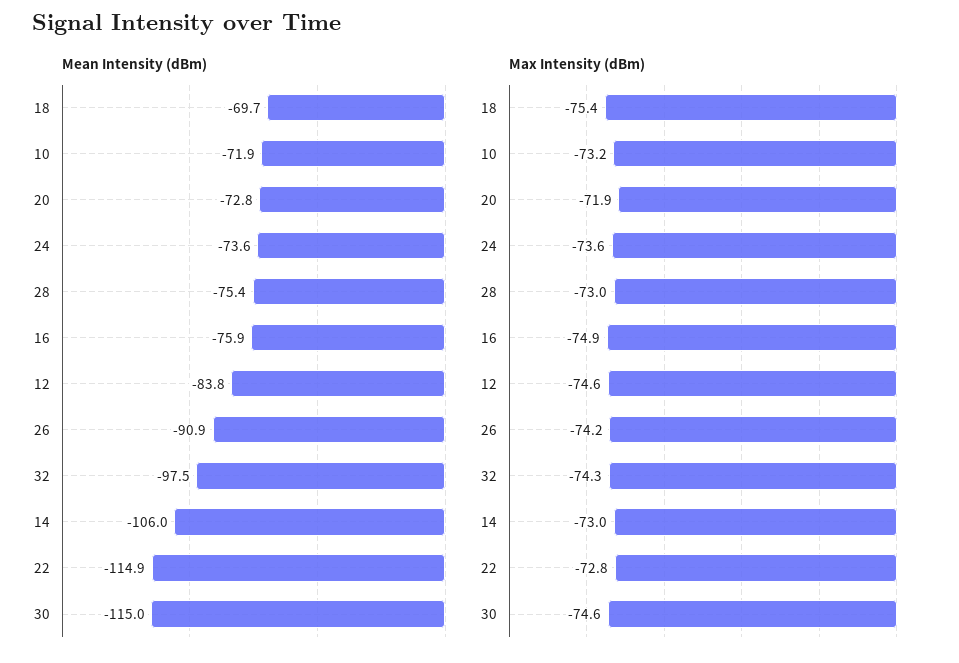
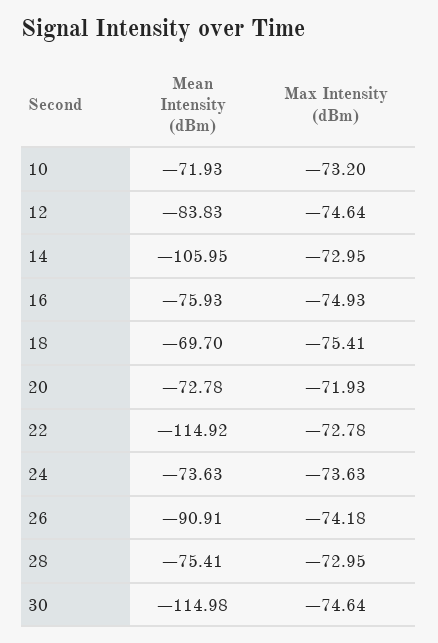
  {
    "Mean Intensity (dBm)": {
      "18": -69.7,
      "10": -71.93,
      "20": -72.78,
      "24": -73.63,
      "28": -75.41,
      "16": -75.93,
      "12": -83.83,
      "26": -90.91,
-     "32": -97.5,
      "14": -105.95,
      "22": -114.92,
      "30": -114.98
    },
    "Max Intensity (dBm)": {
      "18": -75.41,
      "10": -73.2,
      "20": -71.93,
      "24": -73.63,
      "28": -72.95,
      "16": -74.93,
      "12": -74.64,
      "26": -74.18,
-     "32": -74.3,
      "14": -72.95,
      "22": -72.78,
      "30": -74.64
    }
  }

